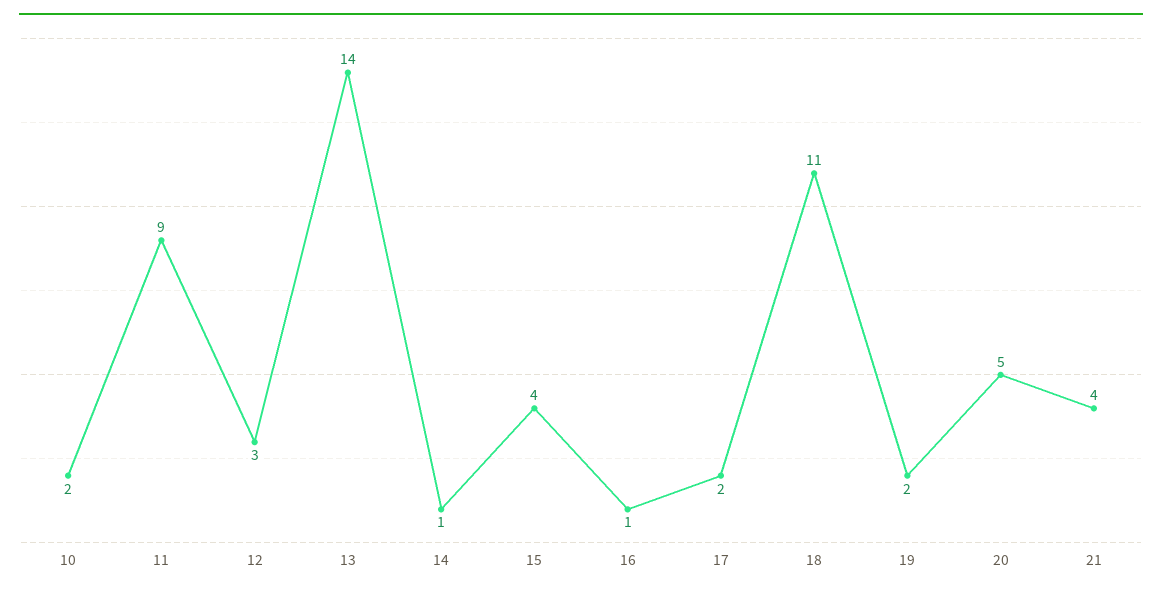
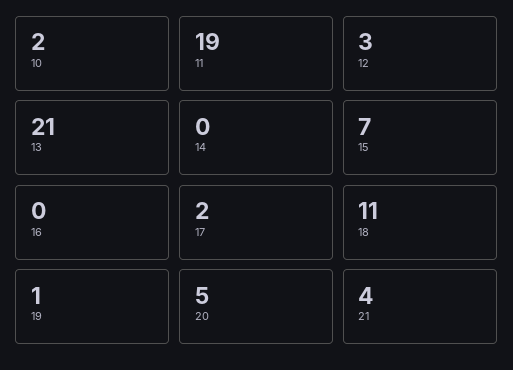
  {
    "10": 2,
-   "11": 9,
+   "11": 19,
    "12": 3,
-   "13": 14,
+   "13": 21,
-   "14": 1,
+   "14": 0,
-   "15": 4,
+   "15": 7,
-   "16": 1,
+   "16": 0,
    "17": 2,
    "18": 11,
-   "19": 2,
+   "19": 1,
    "20": 5,
    "21": 4
  }

